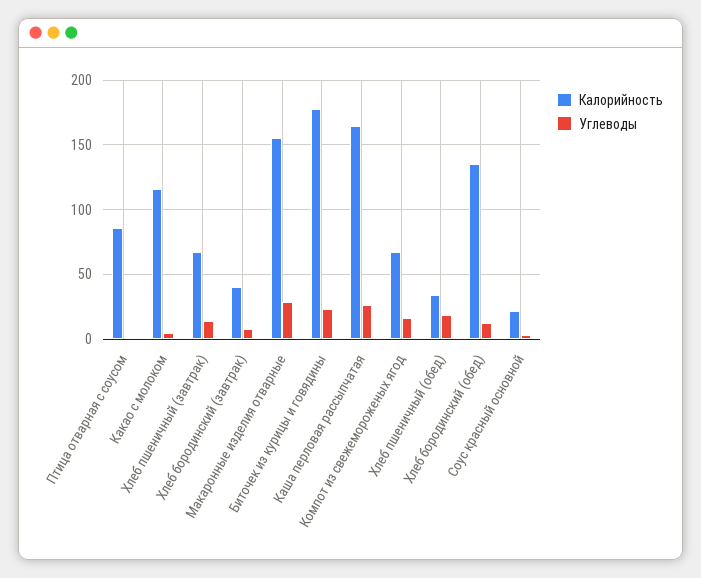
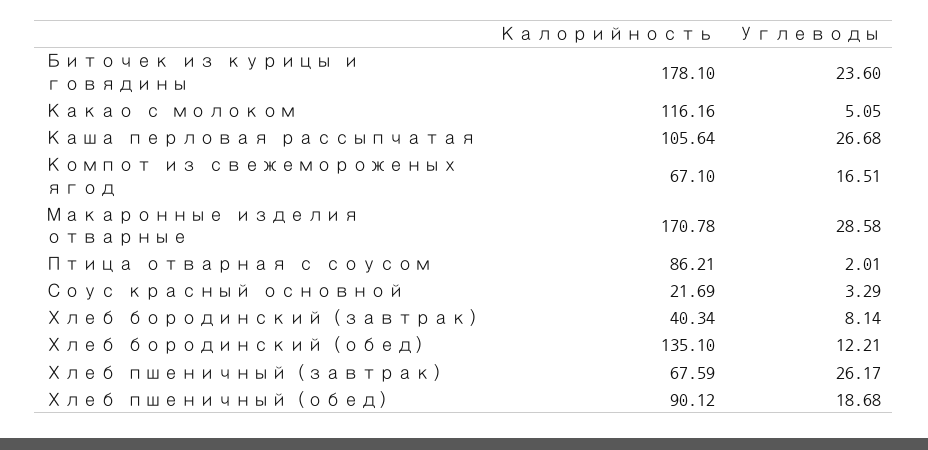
  {
    "Калорийность": {
      "Птица отварная с соусом": 86.21,
      "Какао с молоком": 116.16,
      "Хлеб пшеничный (завтрак)": 67.59,
      "Хлеб бородинский (завтрак)": 40.34,
-     "Макаронные изделия отварные": 155,
+     "Макаронные изделия отварные": 170.78,
      "Биточек из курицы и говядины": 178.1,
-     "Каша перловая рассыпчатая": 165,
+     "Каша перловая рассыпчатая": 105.64,
      "Компот из свежемороженых ягод": 67.1,
-     "Хлеб пшеничный (обед)": 35,
+     "Хлеб пшеничный (обед)": 90.12,
      "Хлеб бородинский (обед)": 135.1,
      "Соус красный основной": 21.69
    },
    "Углеводы": {
      "Птица отварная с соусом": 2.01,
      "Какао с молоком": 5.05,
-     "Хлеб пшеничный (завтрак)": 15,
+     "Хлеб пшеничный (завтрак)": 26.17,
      "Хлеб бородинский (завтрак)": 8.14,
      "Макаронные изделия отварные": 28.58,
      "Биточек из курицы и говядины": 23.6,
      "Каша перловая рассыпчатая": 26.68,
      "Компот из свежемороженых ягод": 16.51,
      "Хлеб пшеничный (обед)": 18.68,
      "Хлеб бородинский (обед)": 12.21,
      "Соус красный основной": 3.29
    }
  }

